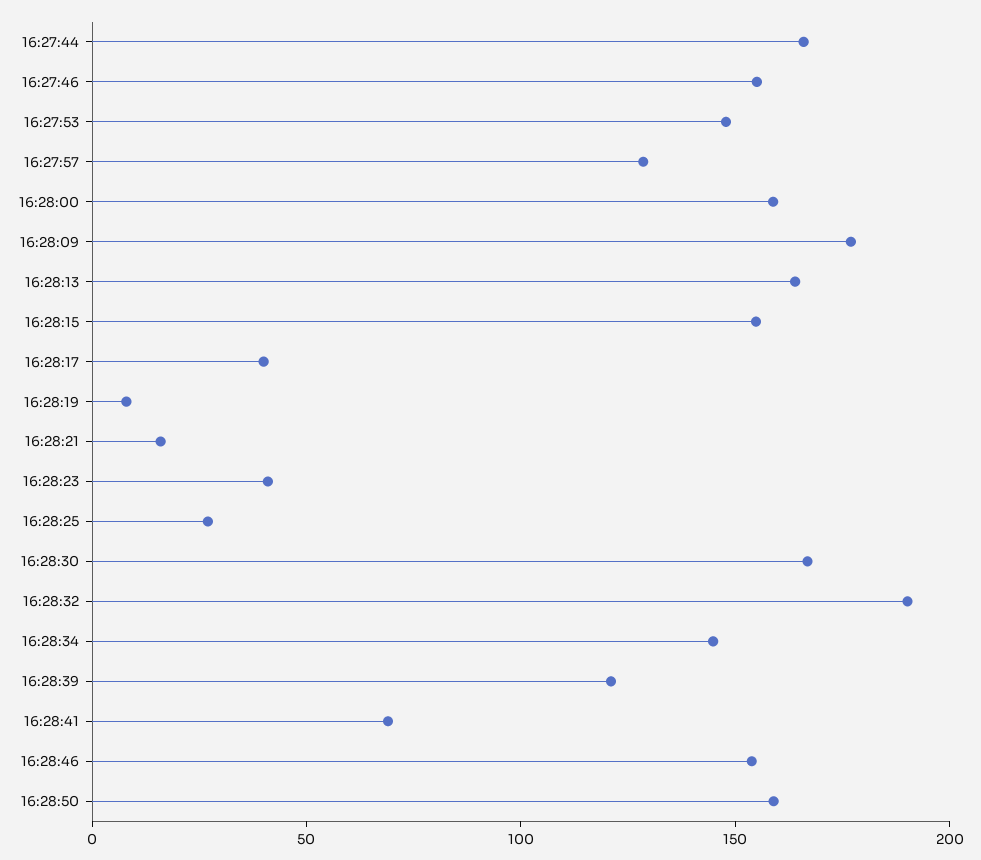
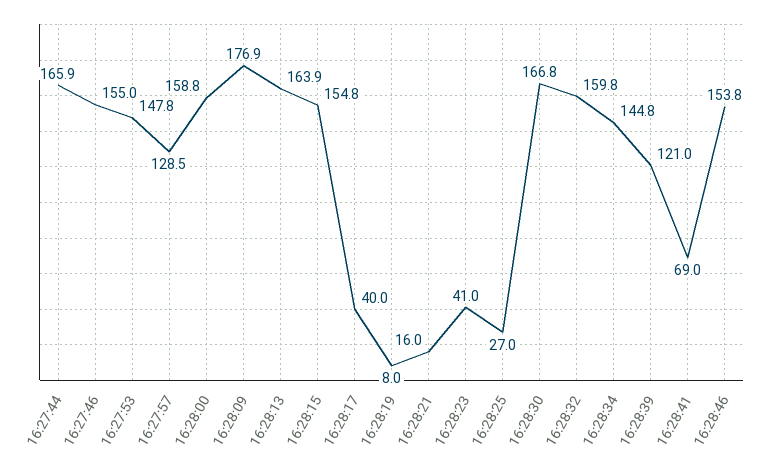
  {
    "16:27:44": 165.9,
    "16:27:46": 155,
    "16:27:53": 147.8,
    "16:27:57": 128.5,
    "16:28:00": 158.8,
    "16:28:09": 176.9,
    "16:28:13": 163.9,
    "16:28:15": 154.8,
    "16:28:17": 40,
    "16:28:19": 8,
    "16:28:21": 16,
    "16:28:23": 41,
    "16:28:25": 27,
    "16:28:30": 166.8,
-   "16:28:32": 190,
+   "16:28:32": 159.8,
    "16:28:34": 144.8,
    "16:28:39": 121,
    "16:28:41": 69,
-   "16:28:46": 153.8,
+   "16:28:46": 153.8
-   "16:28:50": 160
  }

